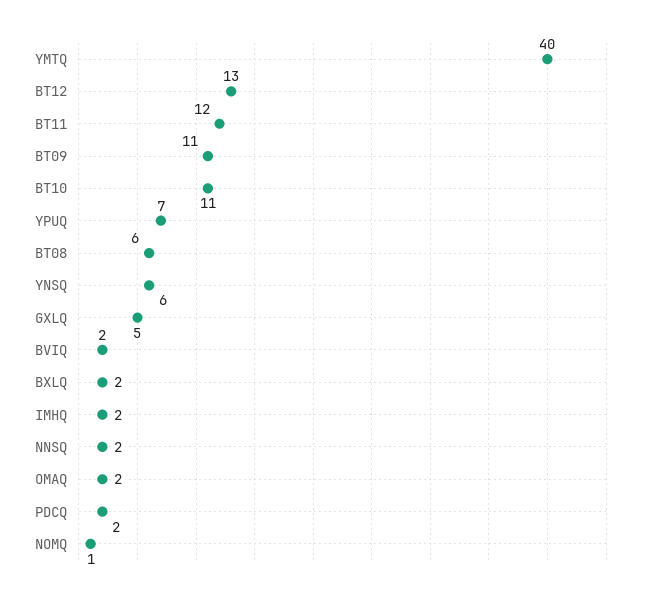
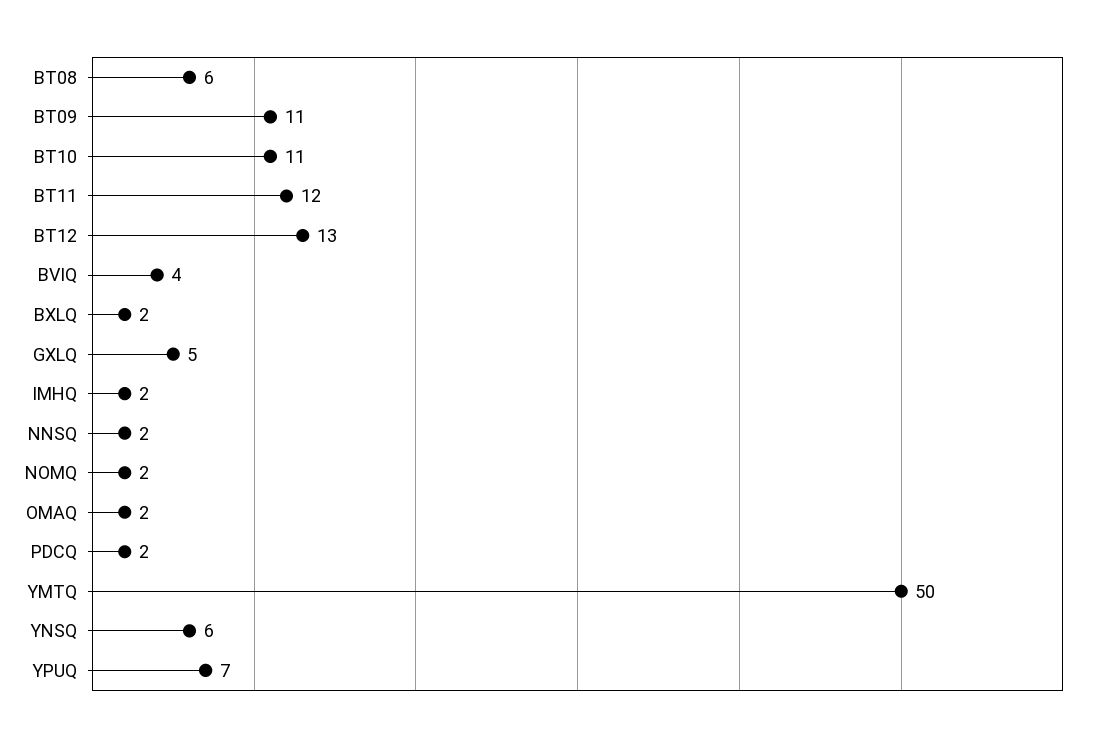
  {
-   "YMTQ": 40,
+   "YMTQ": 50,
    "BT12": 13,
    "BT11": 12,
    "BT09": 11,
    "BT10": 11,
    "YPUQ": 7,
    "BT08": 6,
    "YNSQ": 6,
    "GXLQ": 5,
-   "BVIQ": 2,
+   "BVIQ": 4,
    "BXLQ": 2,
    "IMHQ": 2,
    "NNSQ": 2,
    "OMAQ": 2,
    "PDCQ": 2,
-   "NOMQ": 1
+   "NOMQ": 2
  }

